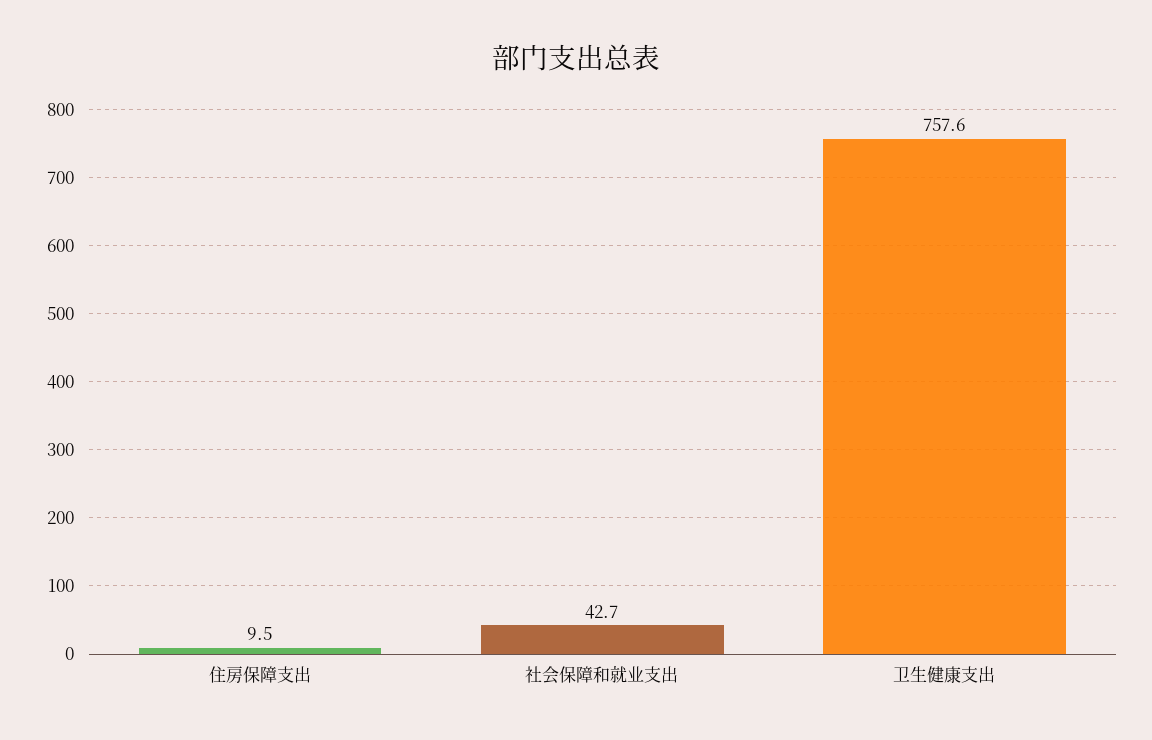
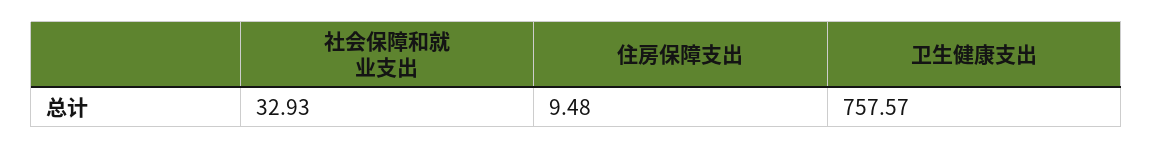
  {
    "住房保障支出": 9.48,
-   "社会保障和就业支出": 42.7,
+   "社会保障和就业支出": 32.93,
    "卫生健康支出": 757.57
  }

